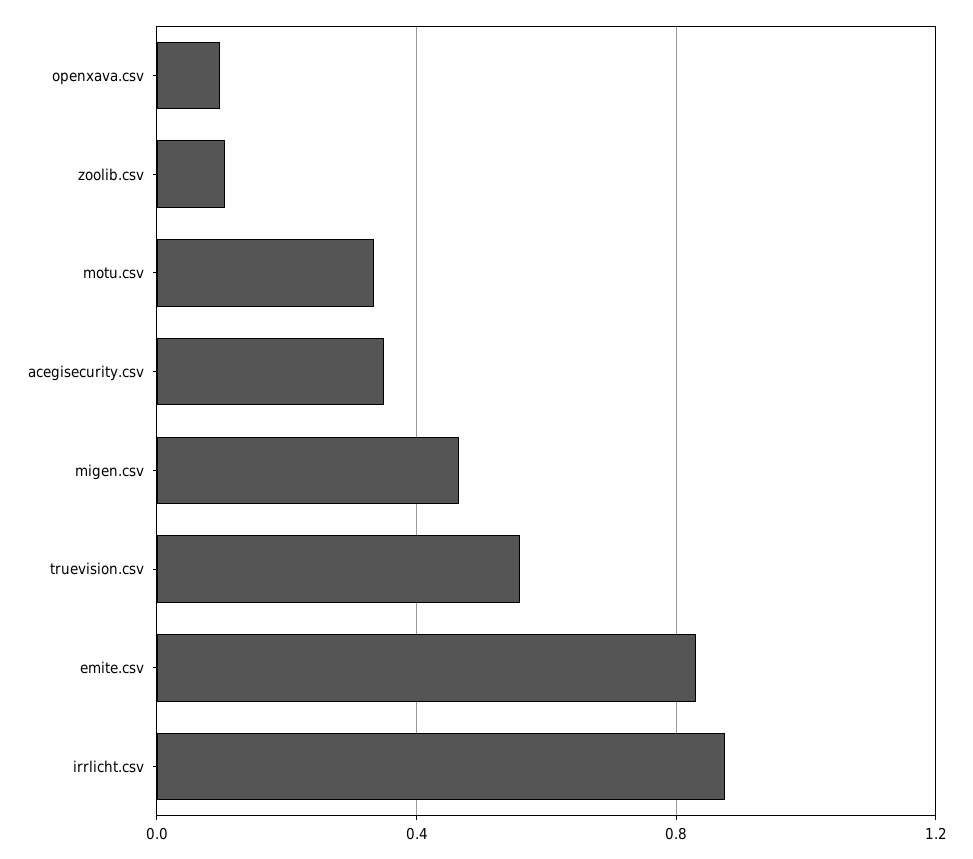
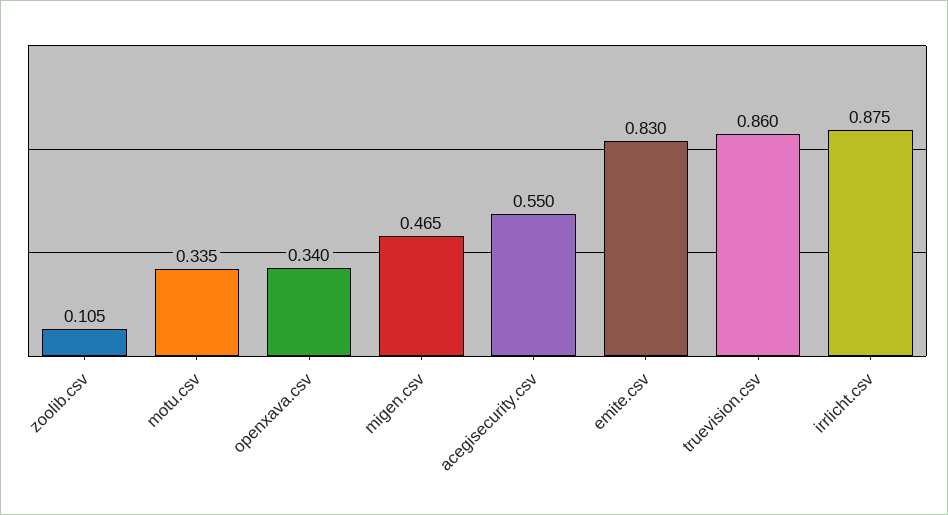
  {
-   "openxava.csv": 0.1,
+   "openxava.csv": 0.34,
    "zoolib.csv": 0.105,
    "motu.csv": 0.335,
-   "acegisecurity.csv": 0.35,
+   "acegisecurity.csv": 0.55,
    "migen.csv": 0.465,
-   "truevision.csv": 0.55,
+   "truevision.csv": 0.86,
    "emite.csv": 0.83,
    "irrlicht.csv": 0.875
  }

